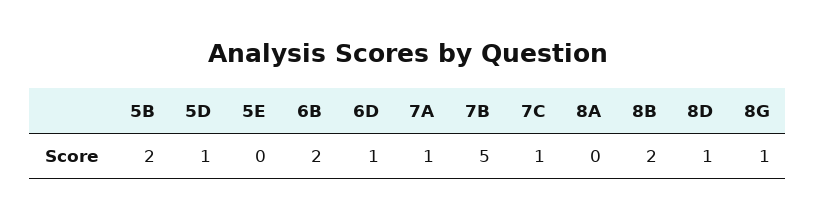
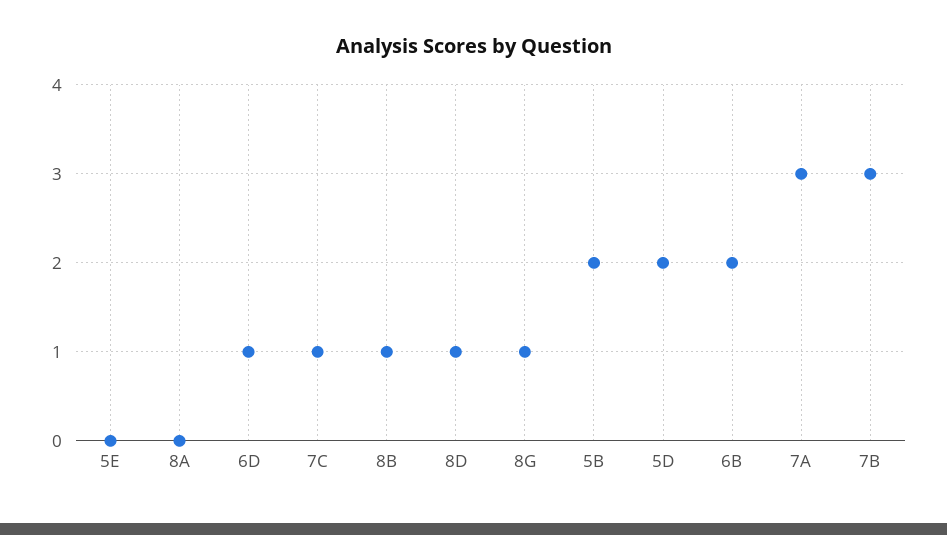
  {
    "5B": 2,
-   "5D": 1,
+   "5D": 2,
    "5E": 0,
    "6B": 2,
    "6D": 1,
-   "7A": 1,
+   "7A": 3,
-   "7B": 5,
+   "7B": 3,
    "7C": 1,
    "8A": 0,
-   "8B": 2,
+   "8B": 1,
    "8D": 1,
    "8G": 1
  }

